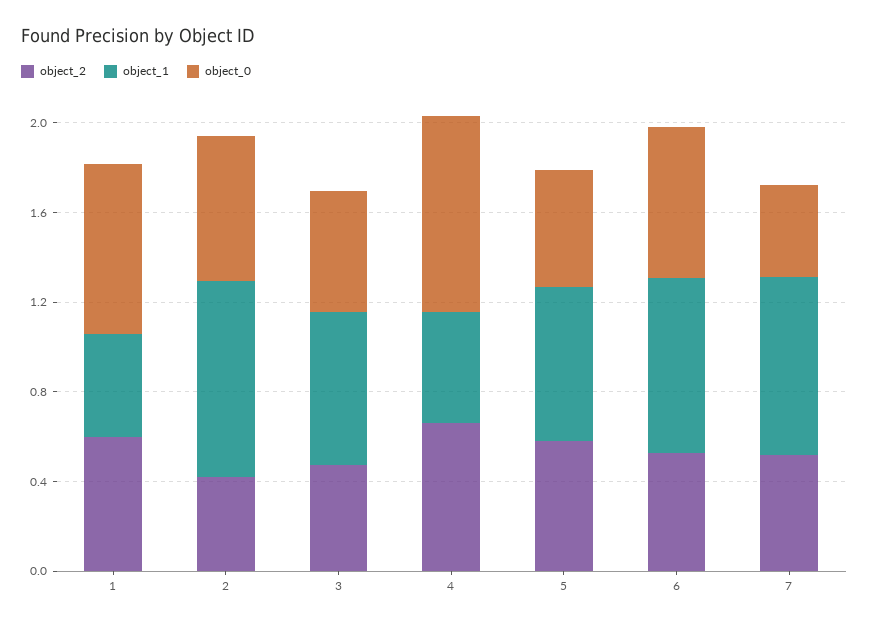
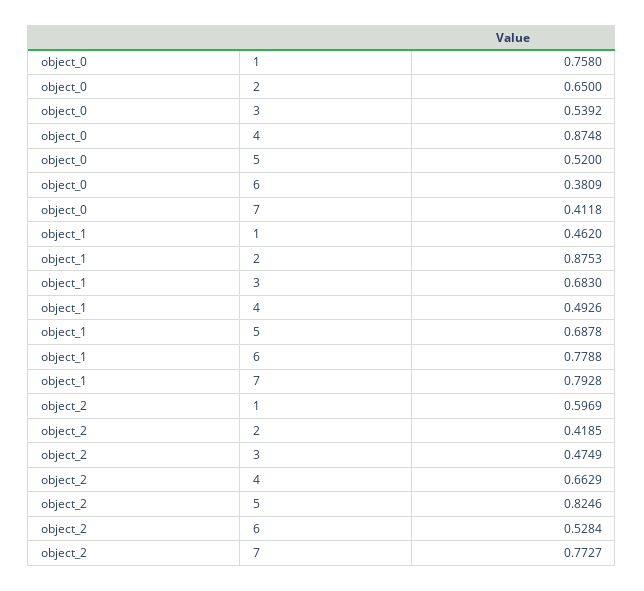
  {
    "object_2": {
      "1": 0.5969,
      "2": 0.4185,
      "3": 0.4749,
      "4": 0.6629,
-     "5": 0.6,
+     "5": 0.8246,
      "6": 0.5284,
-     "7": 0.5
+     "7": 0.7727
    },
    "object_1": {
      "1": 0.462,
      "2": 0.8753,
      "3": 0.683,
      "4": 0.4926,
      "5": 0.6878,
      "6": 0.7788,
      "7": 0.7928
    },
    "object_0": {
      "1": 0.758,
      "2": 0.65,
      "3": 0.5392,
      "4": 0.8748,
      "5": 0.52,
-     "6": 0.7,
+     "6": 0.3809,
      "7": 0.4118
    }
  }

